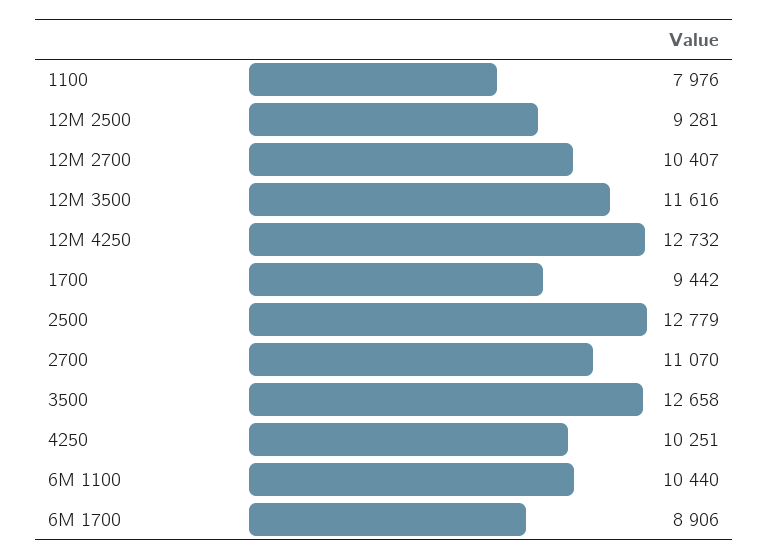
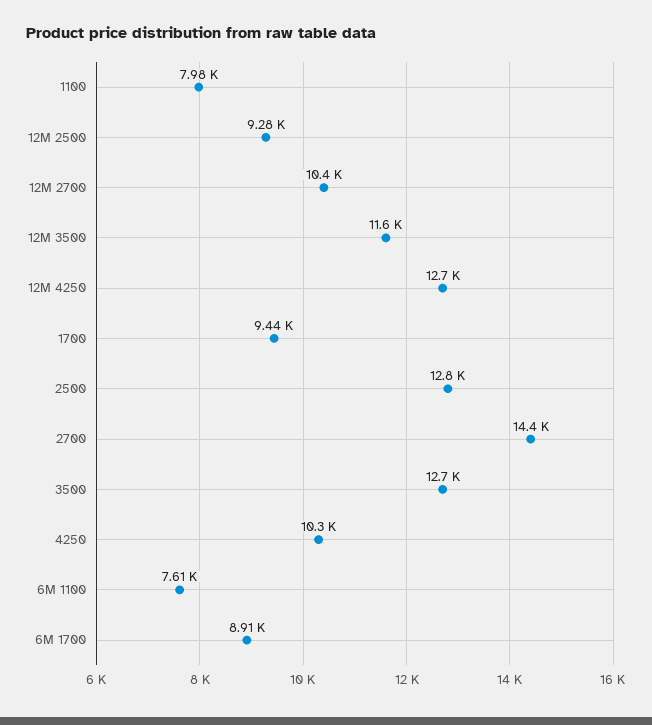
  {
    "1100": 7976,
    "12M 2500": 9281,
    "12M 2700": 10407,
    "12M 3500": 11616,
    "12M 4250": 12732,
    "1700": 9442,
    "2500": 12779,
-   "2700": 11070,
+   "2700": 14400,
    "3500": 12658,
    "4250": 10251,
-   "6M 1100": 10440,
+   "6M 1100": 7610,
    "6M 1700": 8906
  }

